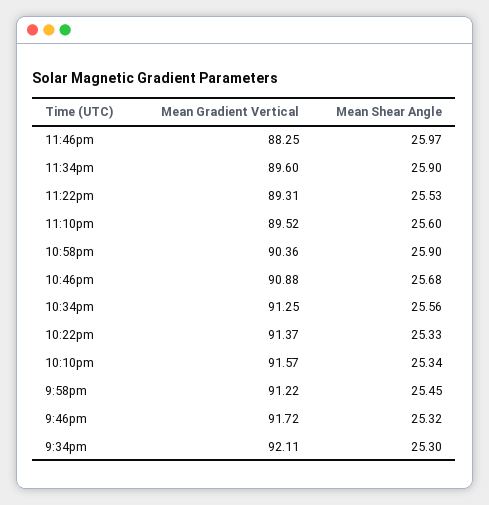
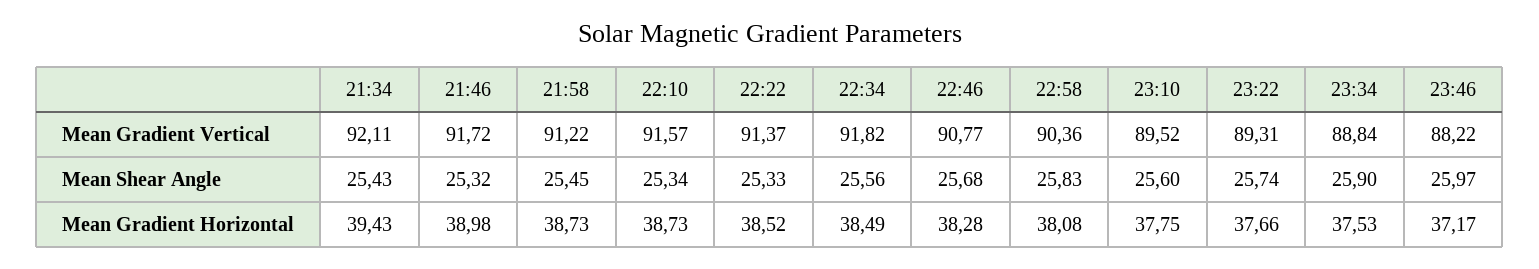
  {
    "Mean Gradient Vertical": {
-     "11:46pm": 88.25,
+     "11:46pm": 88.22,
-     "11:34pm": 89.6,
+     "11:34pm": 88.84,
      "11:22pm": 89.31,
      "11:10pm": 89.52,
      "10:58pm": 90.36,
-     "10:46pm": 90.88,
+     "10:46pm": 90.77,
-     "10:34pm": 91.25,
+     "10:34pm": 91.82,
      "10:22pm": 91.37,
      "10:10pm": 91.57,
      "9:58pm": 91.22,
      "9:46pm": 91.72,
      "9:34pm": 92.11
    },
    "Mean Shear Angle": {
      "11:46pm": 25.97,
      "11:34pm": 25.9,
-     "11:22pm": 25.53,
+     "11:22pm": 25.74,
      "11:10pm": 25.6,
-     "10:58pm": 25.9,
+     "10:58pm": 25.83,
      "10:46pm": 25.68,
      "10:34pm": 25.56,
      "10:22pm": 25.33,
      "10:10pm": 25.34,
      "9:58pm": 25.45,
      "9:46pm": 25.32,
-     "9:34pm": 25.3
+     "9:34pm": 25.43
-   }
+   },
+   "Mean Gradient Horizontal": {
+     "9:34pm": 39.43,
+     "9:46pm": 38.98,
+     "9:58pm": 38.73,
+     "10:10pm": 38.73,
+     "10:22pm": 38.52,
+     "10:34pm": 38.49,
+     "10:46pm": 38.28,
+     "10:58pm": 38.08,
+     "11:10pm": 37.75,
+     "11:22pm": 37.66,
+     "11:34pm": 37.53,
+     "11:46pm": 37.17
+   }
  }

